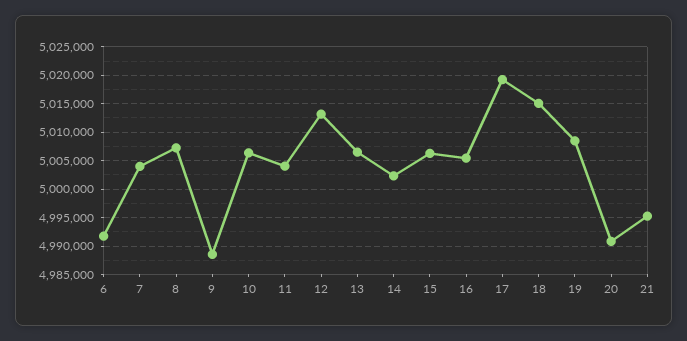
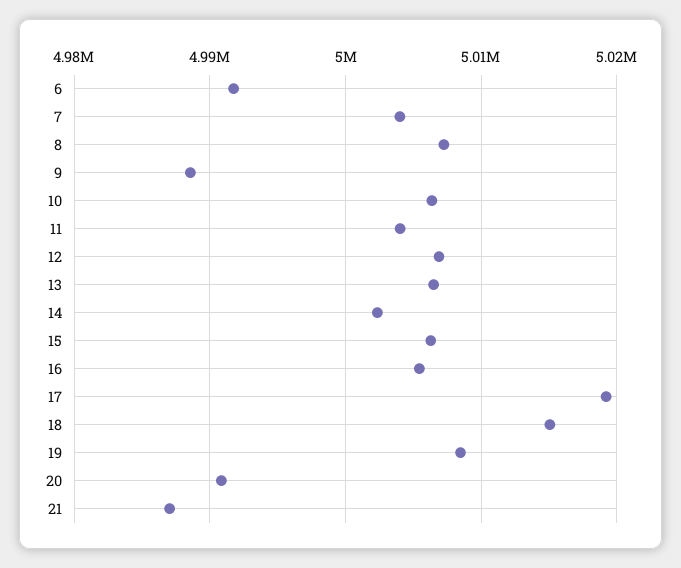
  {
    "6": 4992000,
    "7": 5004000,
    "8": 5007000,
    "9": 4989000,
    "10": 5006000,
    "11": 5004000,
-   "12": 5012500,
+   "12": 5007000,
    "13": 5006000,
    "14": 5002000,
    "15": 5006000,
    "16": 5005000,
    "17": 5019000,
    "18": 5015000,
    "19": 5008000,
    "20": 4991000,
-   "21": 4995000
+   "21": 4987000
  }

